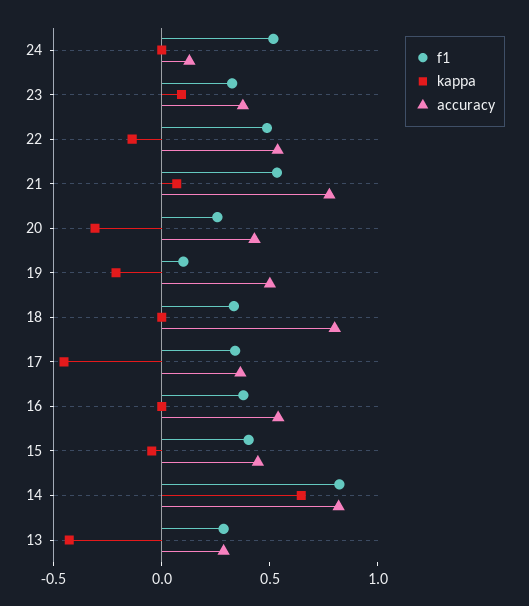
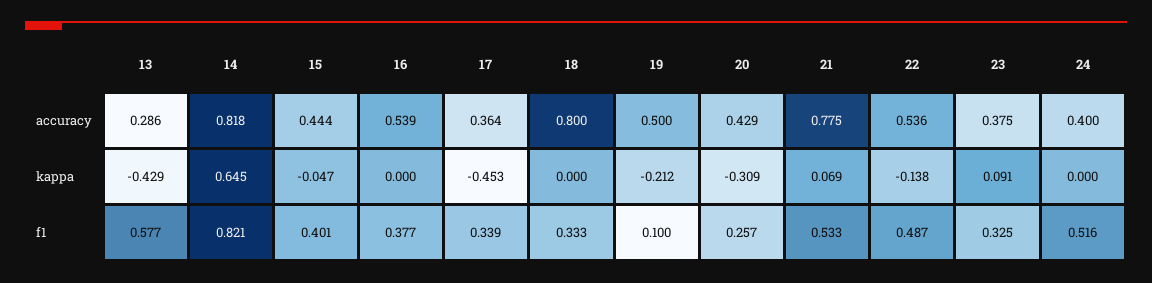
  {
    "f1": {
      "24": 0.516,
      "23": 0.325,
      "22": 0.487,
      "21": 0.533,
      "20": 0.257,
      "19": 0.1,
      "18": 0.333,
      "17": 0.339,
      "16": 0.377,
      "15": 0.401,
      "14": 0.821,
-     "13": 0.3
+     "13": 0.577
    },
    "kappa": {
      "24": 0,
      "23": 0.091,
      "22": -0.138,
      "21": 0.069,
      "20": -0.309,
      "19": -0.212,
      "18": 0,
      "17": -0.453,
      "16": 0,
      "15": -0.047,
      "14": 0.645,
      "13": -0.429
    },
    "accuracy": {
-     "24": 0.1,
+     "24": 0.4,
      "23": 0.375,
      "22": 0.536,
      "21": 0.775,
      "20": 0.429,
      "19": 0.5,
      "18": 0.8,
      "17": 0.364,
      "16": 0.539,
      "15": 0.444,
      "14": 0.818,
      "13": 0.286
    }
  }

